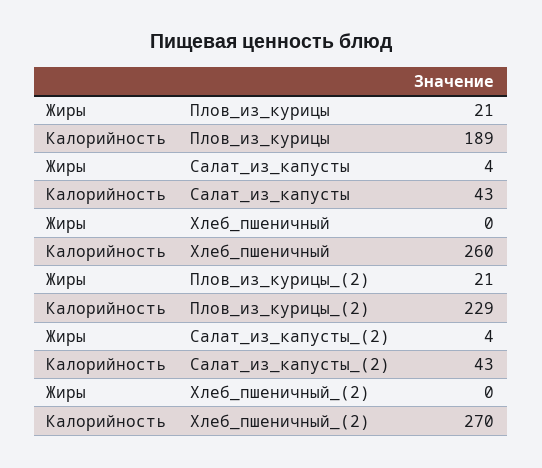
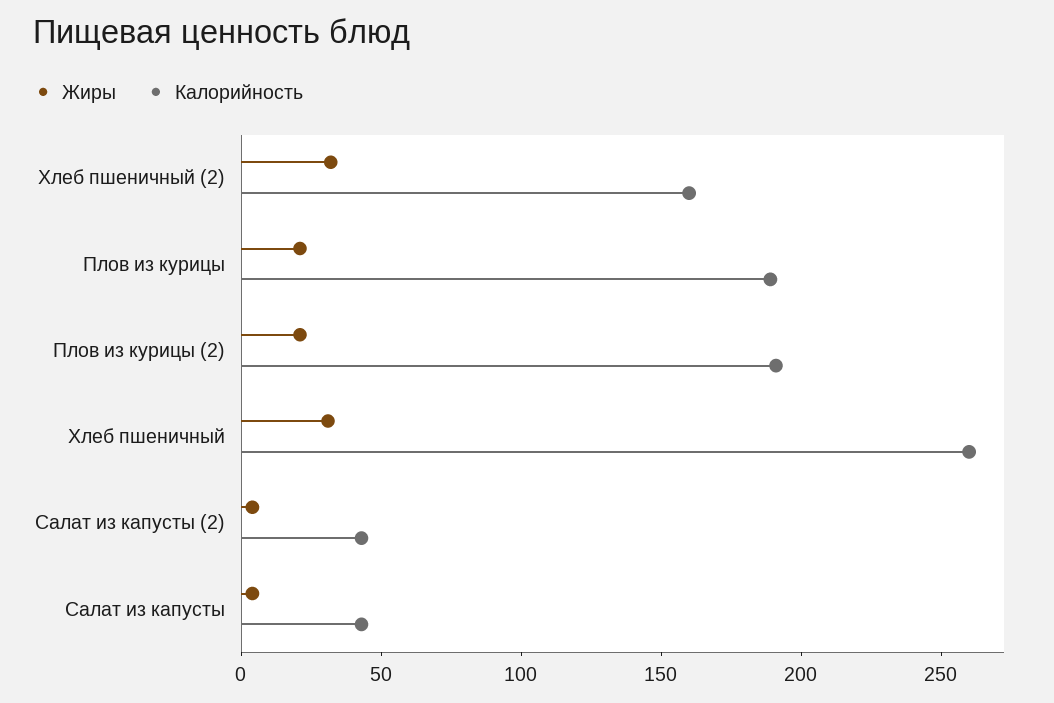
  {
    "Жиры": {
      "Плов_из_курицы": 21,
      "Салат_из_капусты": 4,
-     "Хлеб_пшеничный": 0,
+     "Хлеб_пшеничный": 30,
      "Плов_из_курицы_(2)": 21,
      "Салат_из_капусты_(2)": 4,
-     "Хлеб_пшеничный_(2)": 0
+     "Хлеб_пшеничный_(2)": 30
    },
    "Калорийность": {
      "Плов_из_курицы": 189,
      "Салат_из_капусты": 43,
      "Хлеб_пшеничный": 260,
-     "Плов_из_курицы_(2)": 229,
+     "Плов_из_курицы_(2)": 190,
      "Салат_из_капусты_(2)": 43,
-     "Хлеб_пшеничный_(2)": 270
+     "Хлеб_пшеничный_(2)": 160
    }
  }

